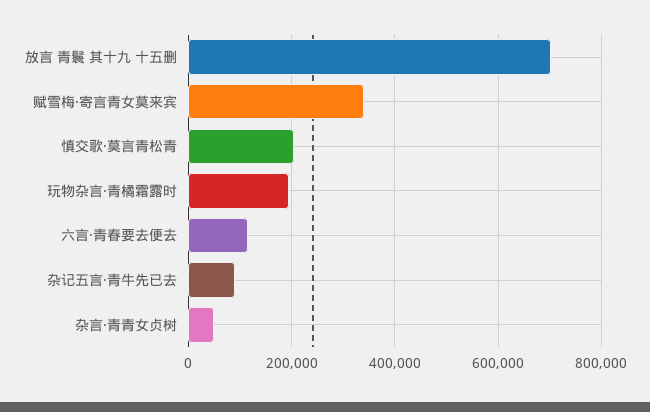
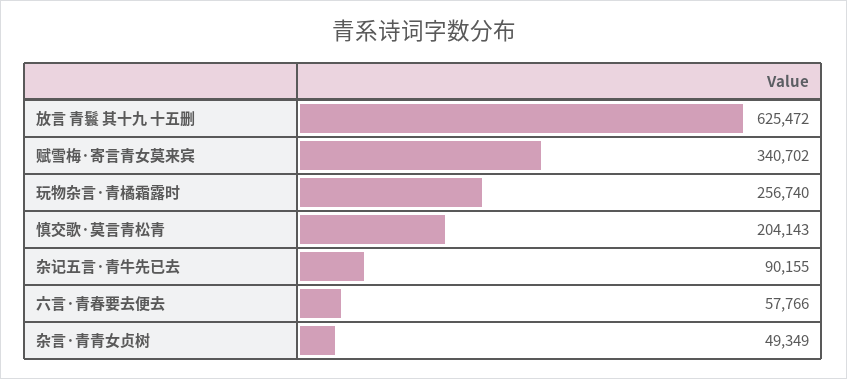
  {
-   "放言 青鬟 其十九 十五删": 700000,
+   "放言 青鬟 其十九 十五删": 625472,
    "赋雪梅·寄言青女莫来宾": 340702,
    "慎交歌·莫言青松青": 204143,
-   "玩物杂言·青橘霜露时": 200000,
+   "玩物杂言·青橘霜露时": 256740,
-   "六言·青春要去便去": 120000,
+   "六言·青春要去便去": 57766,
    "杂记五言·青牛先已去": 90155,
    "杂言·青青女贞树": 49349
  }

